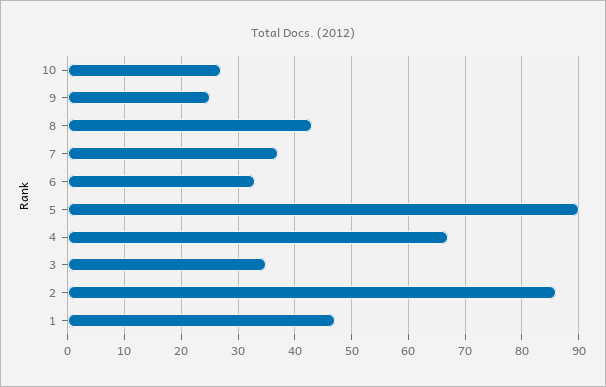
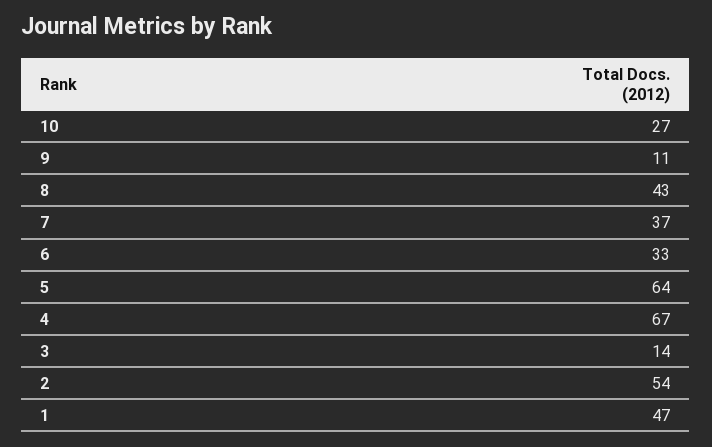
  {
    "10": 27,
-   "9": 25,
+   "9": 11,
    "8": 43,
    "7": 37,
    "6": 33,
-   "5": 90,
+   "5": 64,
    "4": 67,
-   "3": 35,
+   "3": 14,
-   "2": 85,
+   "2": 54,
    "1": 47
  }

